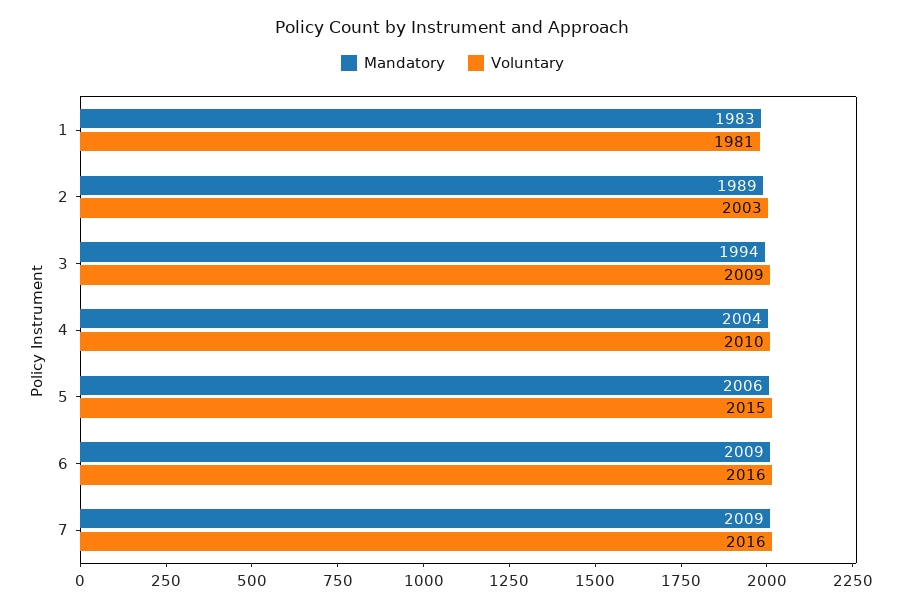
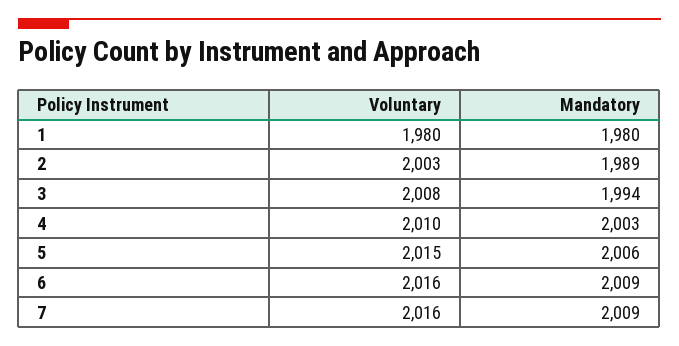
  {
    "Mandatory": {
-     "1": 1983,
+     "1": 1980,
      "2": 1989,
      "3": 1994,
-     "4": 2004,
+     "4": 2003,
      "5": 2006,
      "6": 2009,
      "7": 2009
    },
    "Voluntary": {
-     "1": 1981,
+     "1": 1980,
      "2": 2003,
-     "3": 2009,
+     "3": 2008,
      "4": 2010,
      "5": 2015,
      "6": 2016,
      "7": 2016
    }
  }

